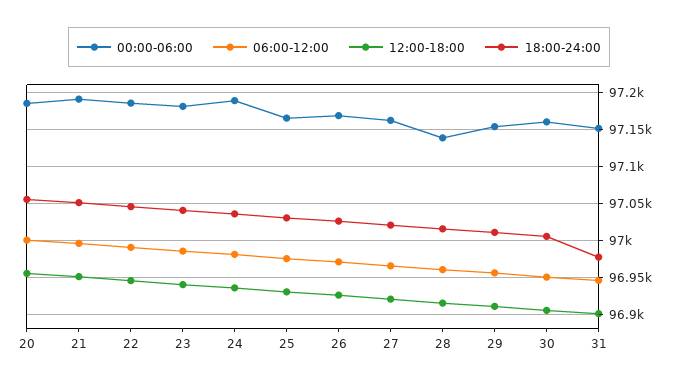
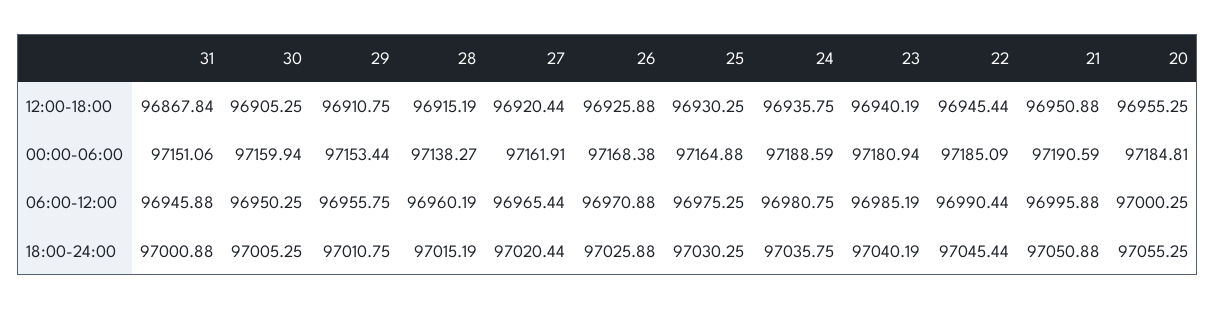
  {
    "00:00-06:00": {
      "20": 97184.81,
      "21": 97190.59,
      "22": 97185.09,
      "23": 97180.94,
      "24": 97188.59,
      "25": 97164.88,
      "26": 97168.38,
      "27": 97161.91,
      "28": 97138.27,
      "29": 97153.44,
      "30": 97159.94,
      "31": 97151.06
    },
    "06:00-12:00": {
      "20": 97000.25,
      "21": 96995.88,
      "22": 96990.44,
      "23": 96985.19,
      "24": 96980.75,
      "25": 96975.25,
      "26": 96970.88,
      "27": 96965.44,
      "28": 96960.19,
      "29": 96955.75,
      "30": 96950.25,
      "31": 96945.88
    },
    "12:00-18:00": {
      "20": 96955.25,
      "21": 96950.88,
      "22": 96945.44,
      "23": 96940.19,
      "24": 96935.75,
      "25": 96930.25,
      "26": 96925.88,
      "27": 96920.44,
      "28": 96915.19,
      "29": 96910.75,
      "30": 96905.25,
-     "31": 96900
+     "31": 96867.84
    },
    "18:00-24:00": {
      "20": 97055.25,
      "21": 97050.88,
      "22": 97045.44,
      "23": 97040.19,
      "24": 97035.75,
      "25": 97030.25,
      "26": 97025.88,
      "27": 97020.44,
      "28": 97015.19,
      "29": 97010.75,
      "30": 97005.25,
-     "31": 96980
+     "31": 97000.88
    }
  }

